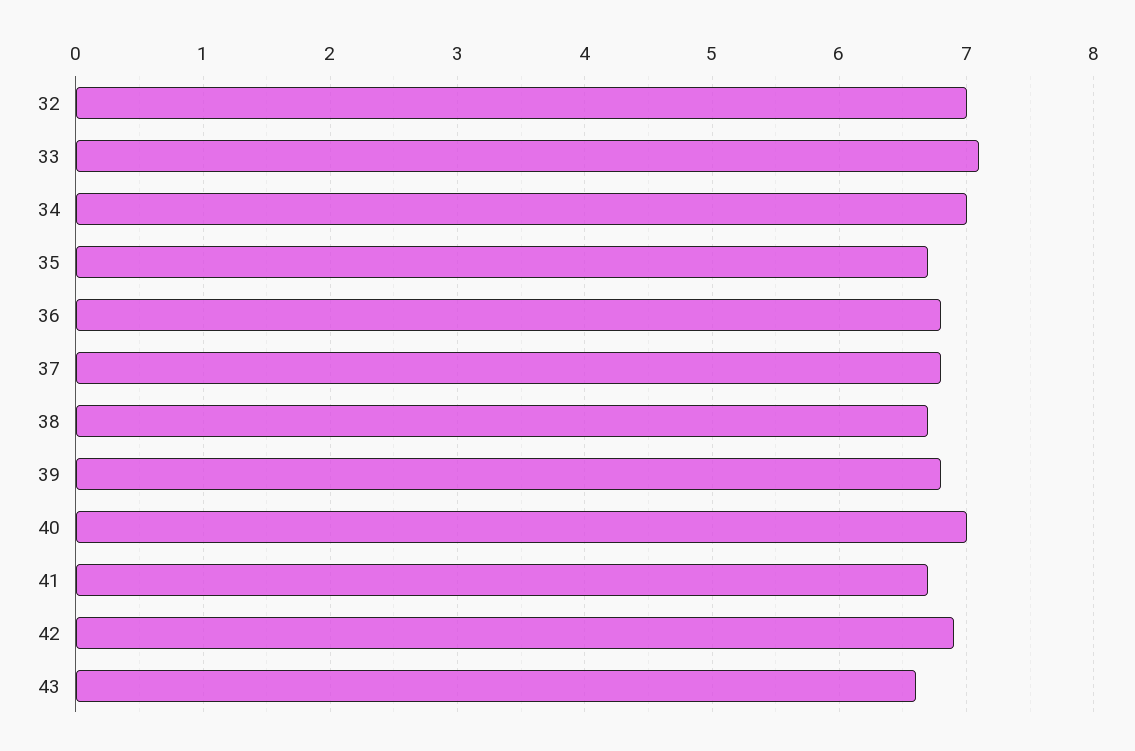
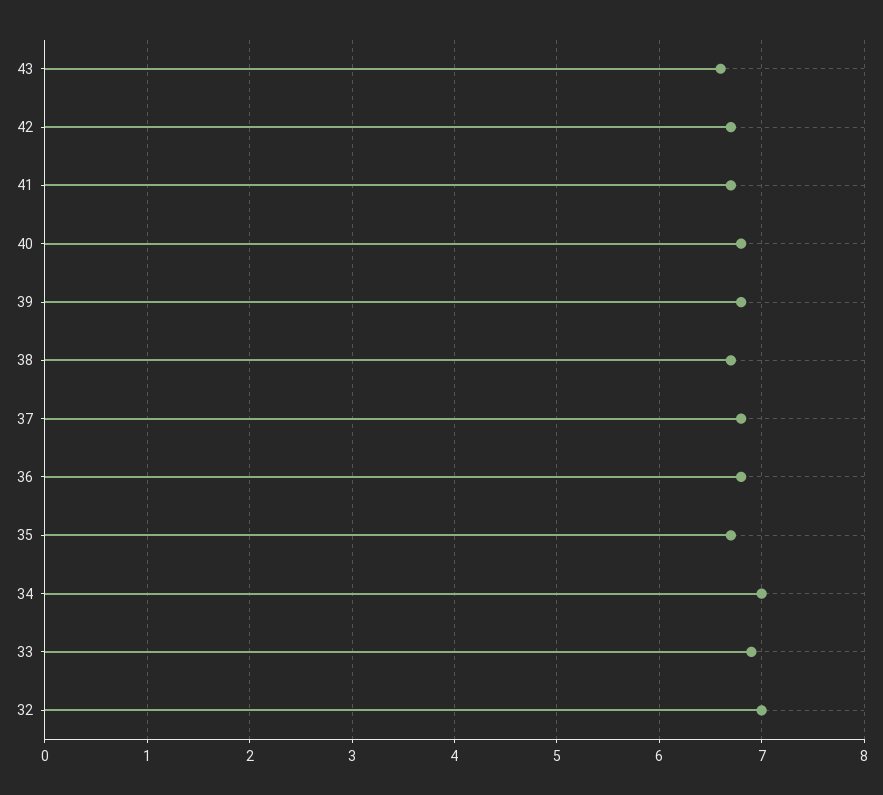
  {
    "32": 7,
-   "33": 7.1,
+   "33": 6.9,
    "34": 7,
    "35": 6.7,
    "36": 6.8,
    "37": 6.8,
    "38": 6.7,
    "39": 6.8,
-   "40": 7,
+   "40": 6.8,
    "41": 6.7,
-   "42": 6.9,
+   "42": 6.7,
    "43": 6.6
  }

